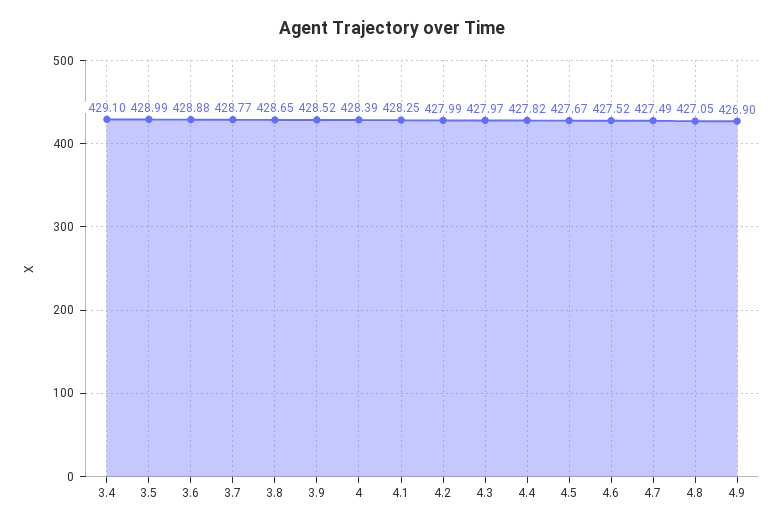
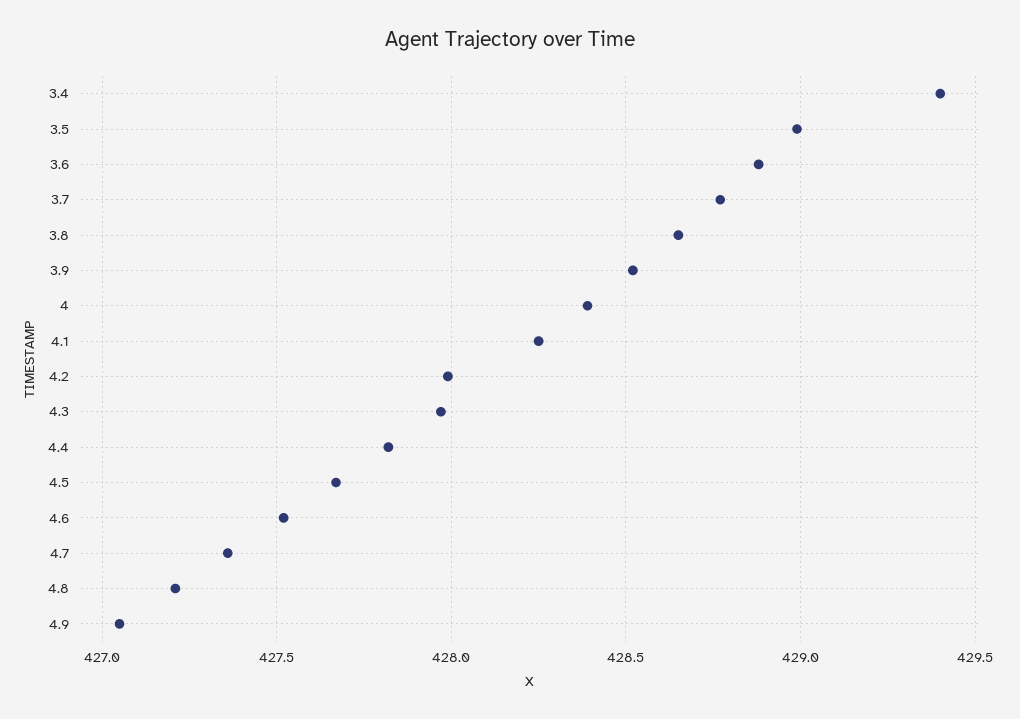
  {
-   "3.4": 429.1,
+   "3.4": 429.4,
    "3.5": 428.99,
    "3.6": 428.88,
    "3.7": 428.77,
    "3.8": 428.65,
    "3.9": 428.52,
    "4": 428.39,
    "4.1": 428.25,
    "4.2": 427.99,
    "4.3": 427.97,
    "4.4": 427.82,
    "4.5": 427.67,
    "4.6": 427.52,
-   "4.7": 427.49,
+   "4.7": 427.35,
-   "4.8": 427.05,
+   "4.8": 427.2,
-   "4.9": 426.9
+   "4.9": 427.05
  }

